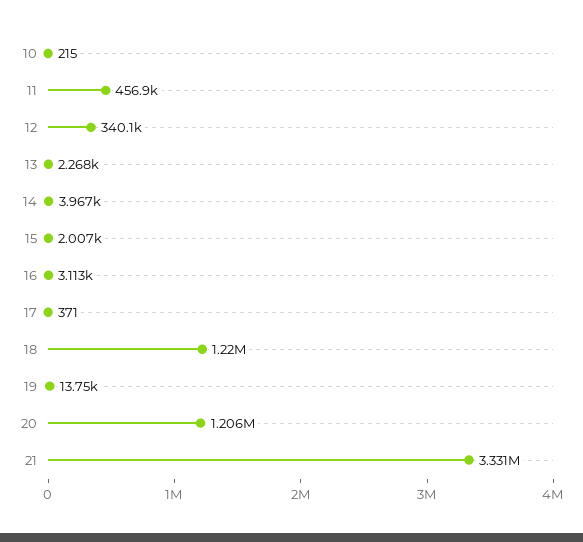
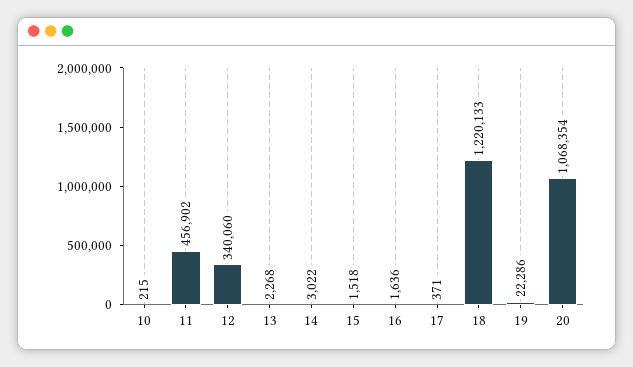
  {
    "10": 215,
    "11": 456902,
    "12": 340060,
    "13": 2268,
-   "14": 3967,
+   "14": 3022,
-   "15": 2007,
+   "15": 1518,
-   "16": 3113,
+   "16": 1636,
    "17": 371,
    "18": 1220133,
-   "19": 13750,
+   "19": 22286,
-   "20": 1206000,
+   "20": 1068354
-   "21": 3331000
  }

